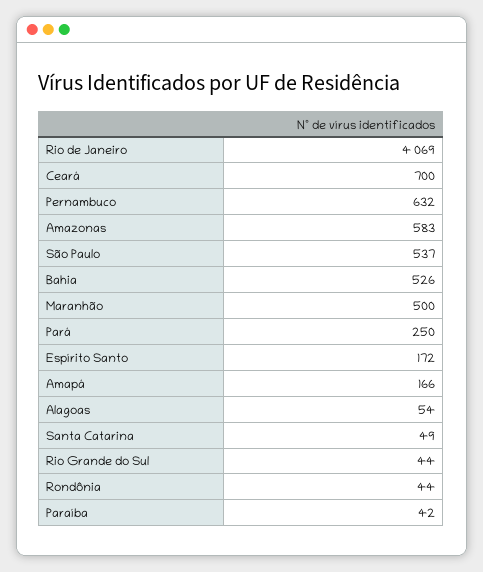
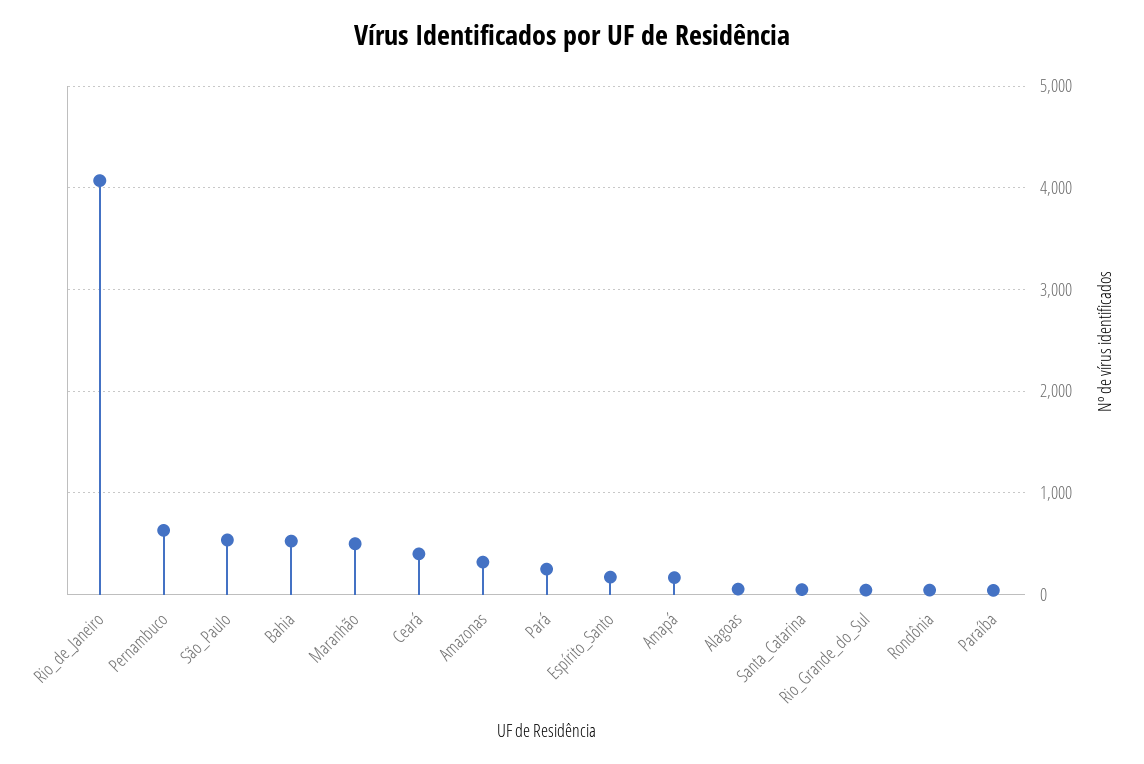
  {
    "Rio de Janeiro": 4069,
-   "Ceará": 700,
+   "Ceará": 400,
    "Pernambuco": 632,
-   "Amazonas": 583,
+   "Amazonas": 300,
    "São Paulo": 537,
    "Bahia": 526,
    "Maranhão": 500,
    "Pará": 250,
    "Espírito Santo": 172,
    "Amapá": 166,
    "Alagoas": 54,
    "Santa Catarina": 49,
    "Rio Grande do Sul": 44,
    "Rondônia": 44,
    "Paraíba": 42
  }

